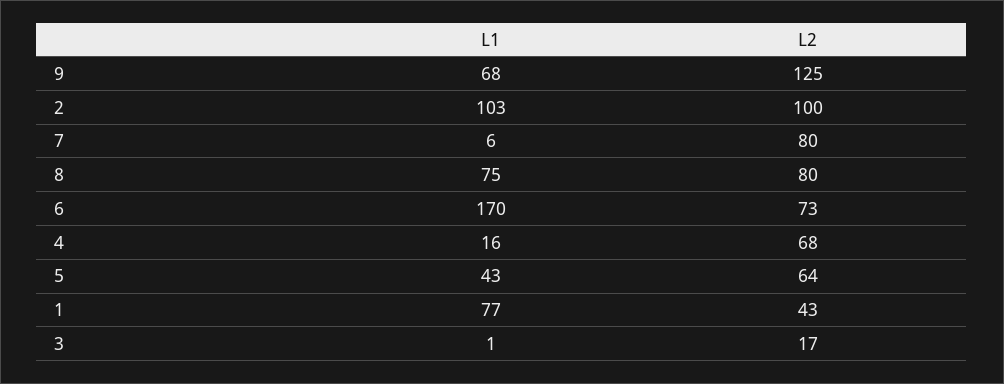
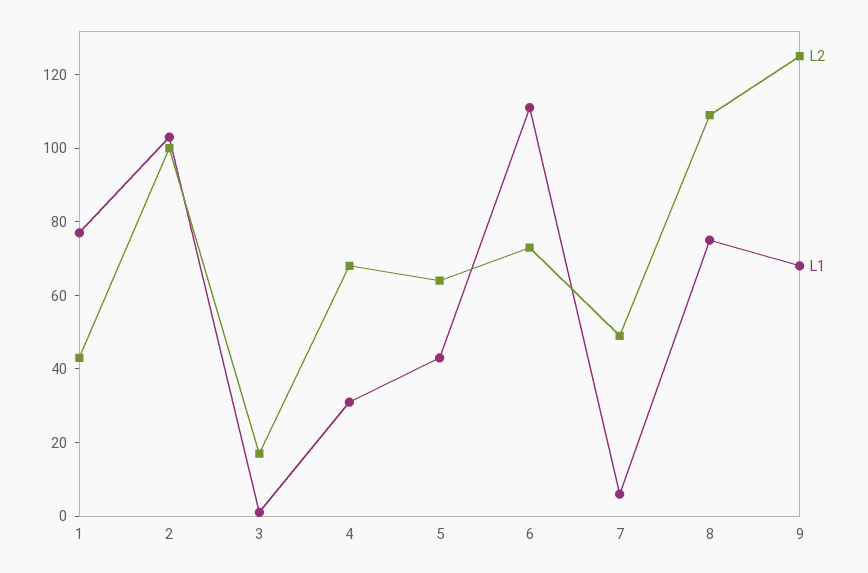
  {
    "L1": {
      "9": 68,
      "2": 103,
      "7": 6,
      "8": 75,
-     "6": 170,
+     "6": 110,
-     "4": 16,
+     "4": 30,
      "5": 43,
      "1": 77,
      "3": 1
    },
    "L2": {
      "9": 125,
      "2": 100,
-     "7": 80,
+     "7": 50,
-     "8": 80,
+     "8": 110,
      "6": 73,
      "4": 68,
      "5": 64,
      "1": 43,
      "3": 17
    }
  }

